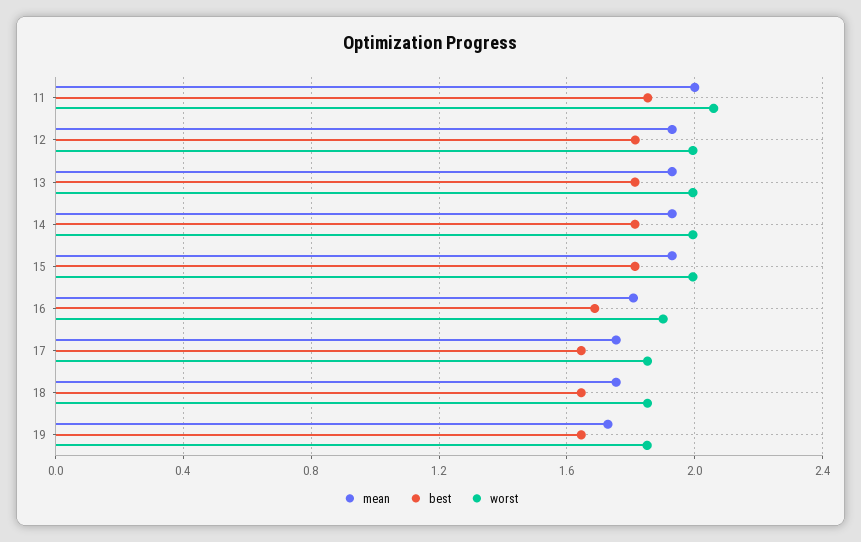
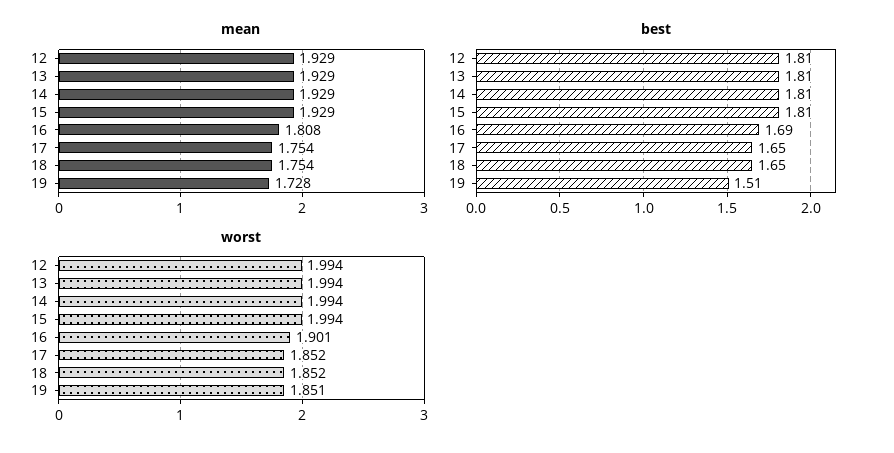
  {
    "mean": {
-     "11": 2,
      "12": 1.929,
      "13": 1.929,
      "14": 1.929,
      "15": 1.929,
      "16": 1.808,
      "17": 1.754,
      "18": 1.754,
      "19": 1.728
    },
    "best": {
-     "11": 1.85,
      "12": 1.81,
      "13": 1.81,
      "14": 1.81,
      "15": 1.81,
      "16": 1.69,
      "17": 1.65,
      "18": 1.65,
-     "19": 1.65
+     "19": 1.51
    },
    "worst": {
-     "11": 2.05,
      "12": 1.994,
      "13": 1.994,
      "14": 1.994,
      "15": 1.994,
      "16": 1.901,
      "17": 1.852,
      "18": 1.852,
      "19": 1.851
    }
  }

